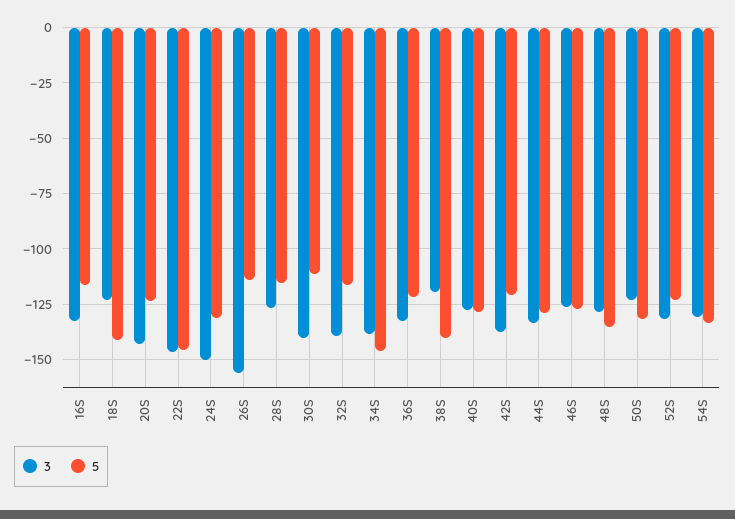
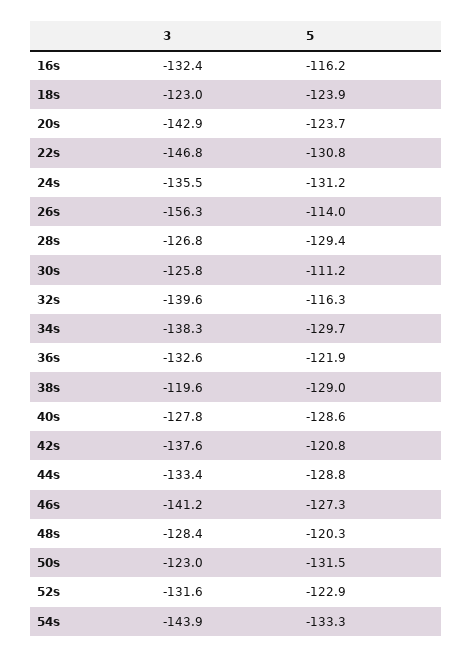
  {
    "3": {
      "16S": -132.4,
      "18S": -123,
      "20S": -142.9,
      "22S": -146.8,
-     "24S": -150,
+     "24S": -135.5,
      "26S": -156.3,
      "28S": -126.8,
-     "30S": -140,
+     "30S": -125.8,
      "32S": -139.6,
      "34S": -138.3,
      "36S": -132.6,
      "38S": -119.6,
      "40S": -127.8,
      "42S": -137.6,
      "44S": -133.4,
-     "46S": -125,
+     "46S": -141.2,
      "48S": -128.4,
      "50S": -123,
      "52S": -131.6,
-     "54S": -130
+     "54S": -143.9
    },
    "5": {
      "16S": -116.2,
-     "18S": -140,
+     "18S": -123.9,
      "20S": -123.7,
-     "22S": -145,
+     "22S": -130.8,
      "24S": -131.2,
      "26S": -114,
-     "28S": -115,
+     "28S": -129.4,
      "30S": -111.2,
      "32S": -116.3,
-     "34S": -145,
+     "34S": -129.7,
      "36S": -121.9,
-     "38S": -140,
+     "38S": -129,
      "40S": -128.6,
      "42S": -120.8,
      "44S": -128.8,
      "46S": -127.3,
-     "48S": -135,
+     "48S": -120.3,
      "50S": -131.5,
      "52S": -122.9,
      "54S": -133.3
    }
  }

